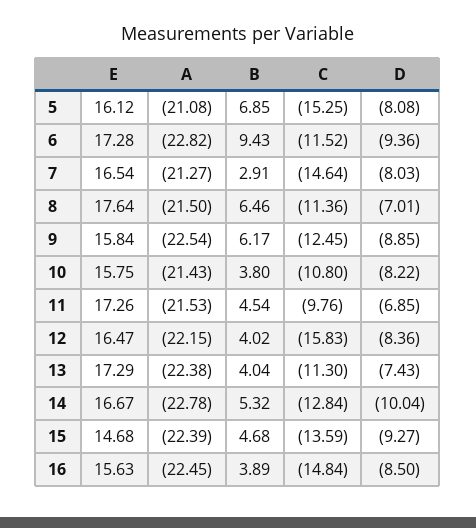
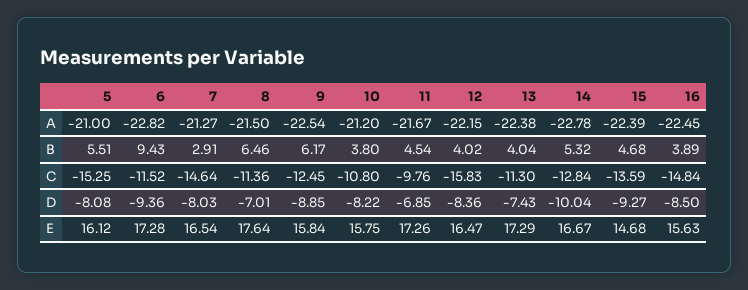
  {
    "E": {
      "5": 16.12,
      "6": 17.28,
      "7": 16.54,
      "8": 17.64,
      "9": 15.84,
      "10": 15.75,
      "11": 17.26,
      "12": 16.47,
      "13": 17.29,
      "14": 16.67,
      "15": 14.68,
      "16": 15.63
    },
    "A": {
-     "5": -21.08,
+     "5": -21,
      "6": -22.82,
      "7": -21.27,
      "8": -21.5,
      "9": -22.54,
-     "10": -21.43,
+     "10": -21.2,
-     "11": -21.53,
+     "11": -21.67,
      "12": -22.15,
      "13": -22.38,
      "14": -22.78,
      "15": -22.39,
      "16": -22.45
    },
    "B": {
-     "5": 6.85,
+     "5": 5.51,
      "6": 9.43,
      "7": 2.91,
      "8": 6.46,
      "9": 6.17,
      "10": 3.8,
      "11": 4.54,
      "12": 4.02,
      "13": 4.04,
      "14": 5.32,
      "15": 4.68,
      "16": 3.89
    },
    "C": {
      "5": -15.25,
      "6": -11.52,
      "7": -14.64,
      "8": -11.36,
      "9": -12.45,
      "10": -10.8,
      "11": -9.76,
      "12": -15.83,
      "13": -11.3,
      "14": -12.84,
      "15": -13.59,
      "16": -14.84
    },
    "D": {
      "5": -8.08,
      "6": -9.36,
      "7": -8.03,
      "8": -7.01,
      "9": -8.85,
      "10": -8.22,
      "11": -6.85,
      "12": -8.36,
      "13": -7.43,
      "14": -10.04,
      "15": -9.27,
      "16": -8.5
    }
  }

